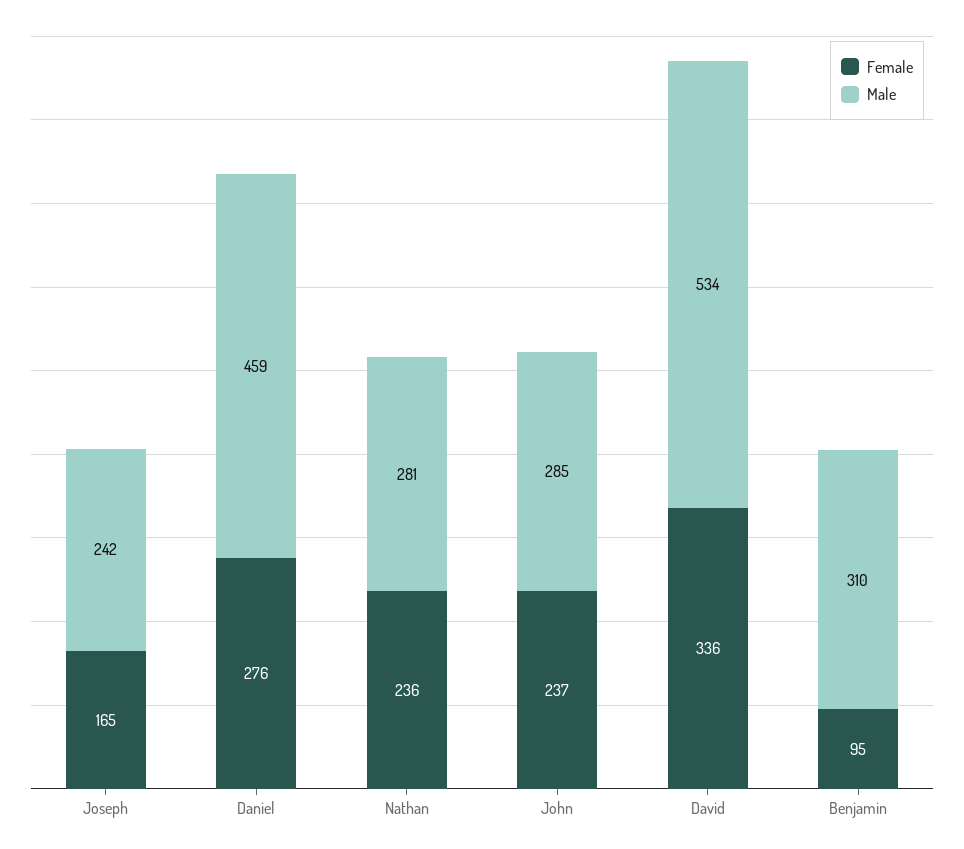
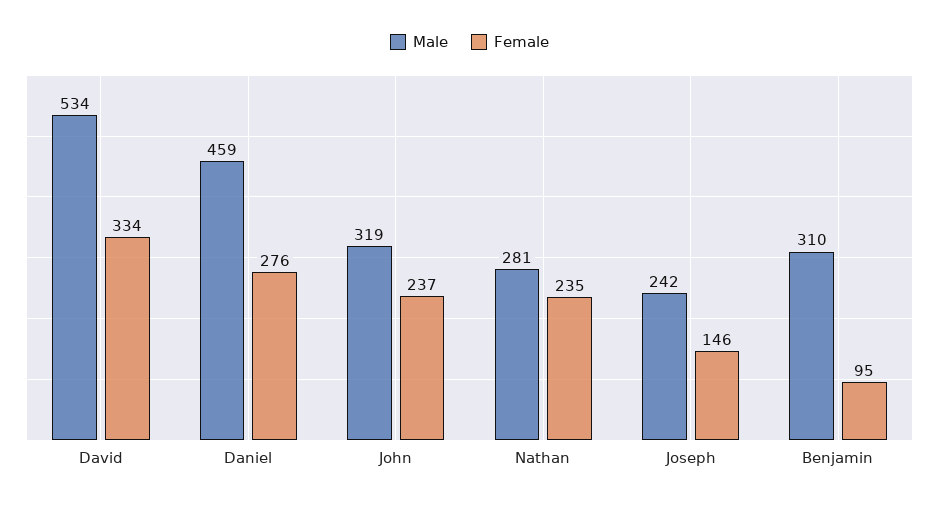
  {
    "Female": {
-     "Joseph": 165,
+     "Joseph": 146,
      "Daniel": 276,
-     "Nathan": 236,
+     "Nathan": 235,
      "John": 237,
-     "David": 336,
+     "David": 334,
      "Benjamin": 95
    },
    "Male": {
      "Joseph": 242,
      "Daniel": 459,
      "Nathan": 281,
-     "John": 285,
+     "John": 319,
      "David": 534,
      "Benjamin": 310
    }
  }

